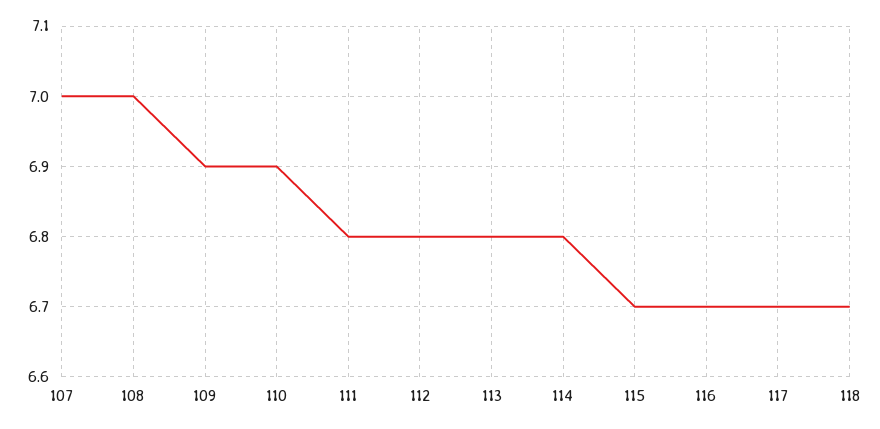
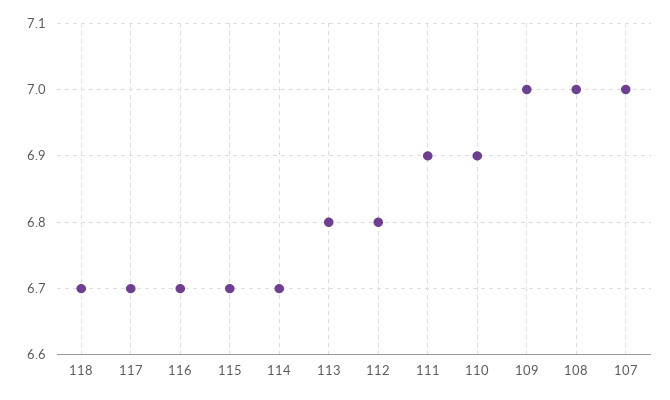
  {
    "107": 7,
    "108": 7,
-   "109": 6.9,
+   "109": 7,
    "110": 6.9,
-   "111": 6.8,
+   "111": 6.9,
    "112": 6.8,
    "113": 6.8,
-   "114": 6.8,
+   "114": 6.7,
    "115": 6.7,
    "116": 6.7,
    "117": 6.7,
    "118": 6.7
  }

